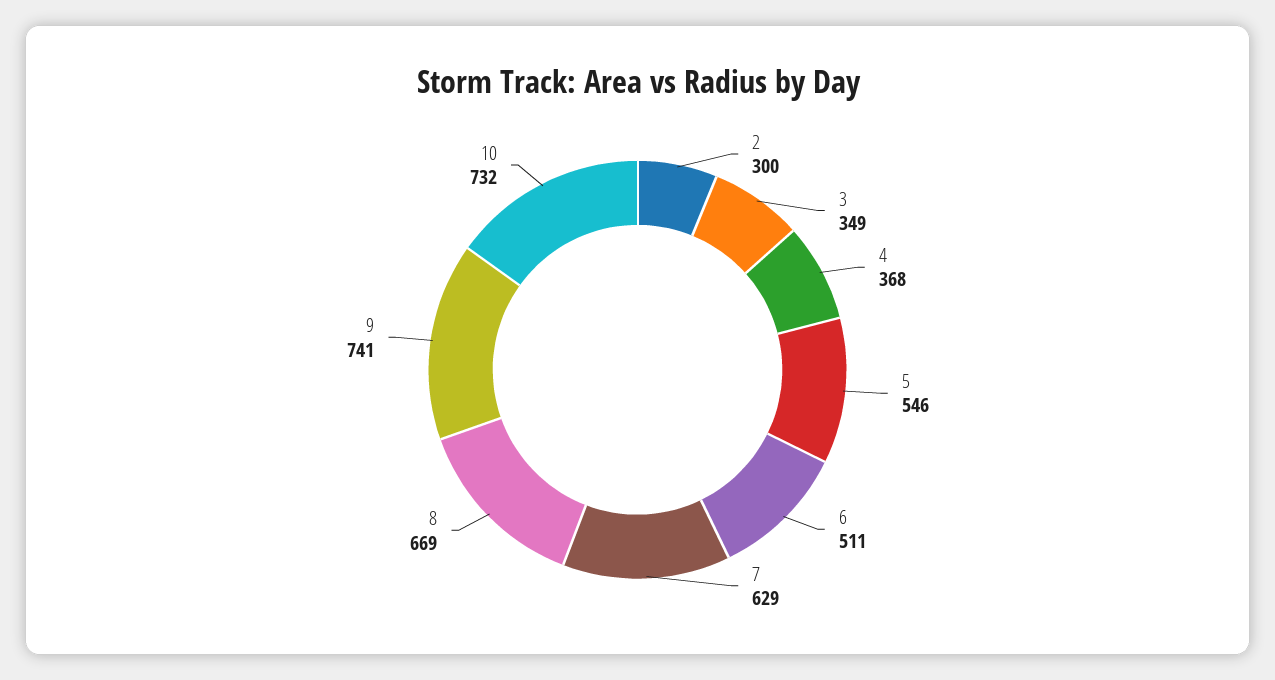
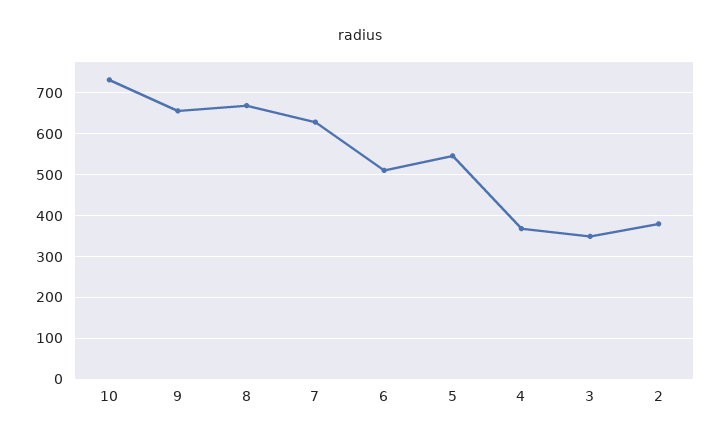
  {
-   "2": 300,
+   "2": 380,
    "3": 349,
    "4": 368,
    "5": 546,
    "6": 511,
    "7": 629,
    "8": 669,
-   "9": 741,
+   "9": 660,
    "10": 732
  }

